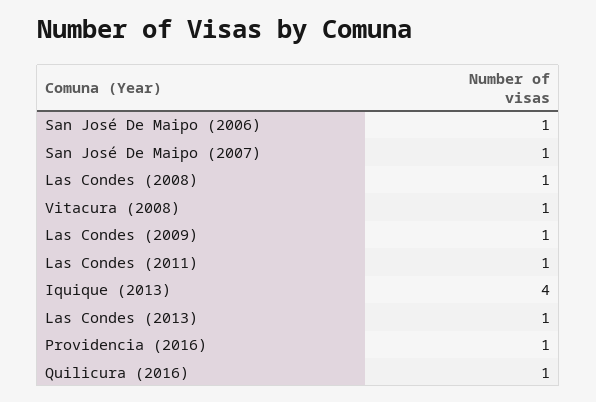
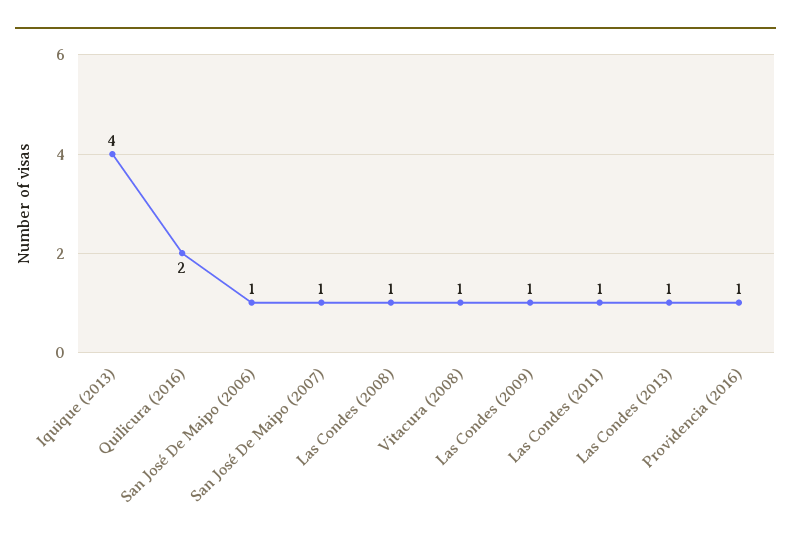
  {
    "San José De Maipo (2006)": 1,
    "San José De Maipo (2007)": 1,
    "Las Condes (2008)": 1,
    "Vitacura (2008)": 1,
    "Las Condes (2009)": 1,
    "Las Condes (2011)": 1,
    "Iquique (2013)": 4,
    "Las Condes (2013)": 1,
    "Providencia (2016)": 1,
-   "Quilicura (2016)": 1
+   "Quilicura (2016)": 2
  }

